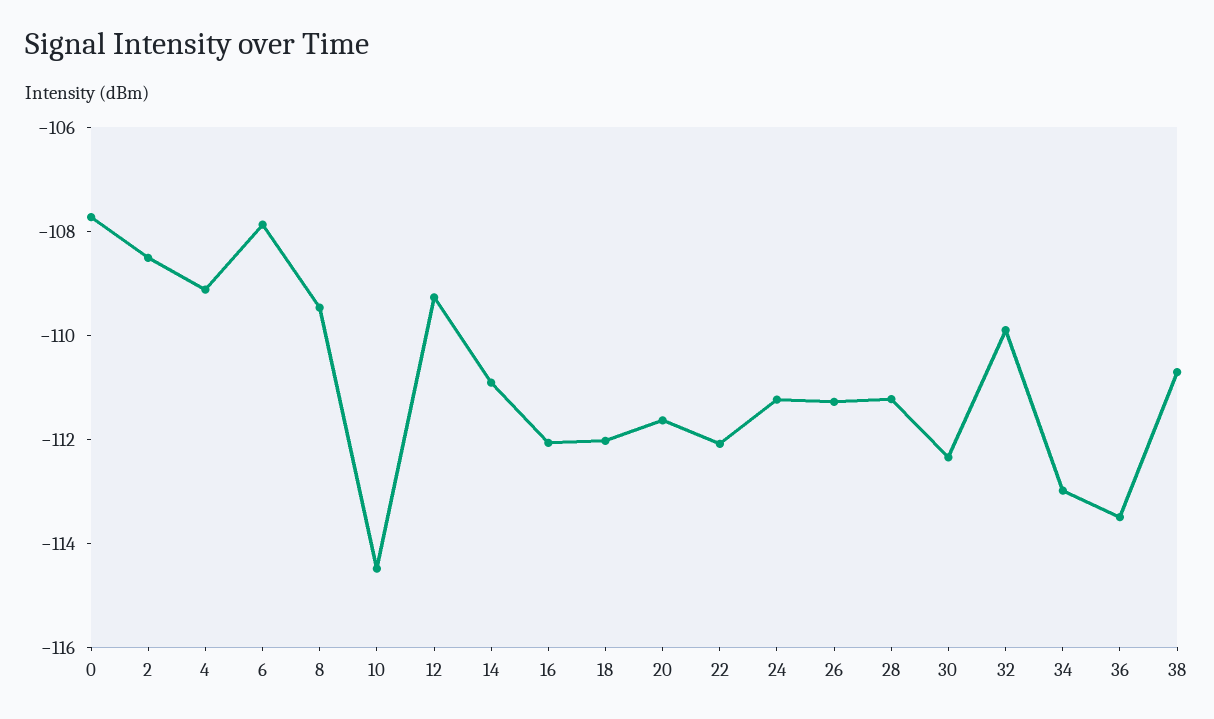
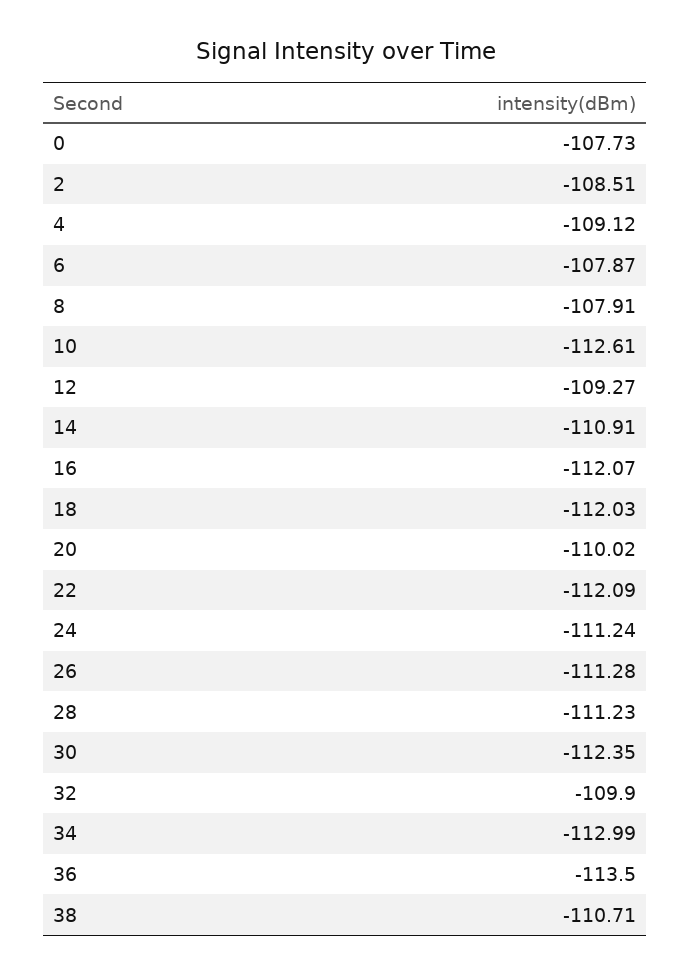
  {
    "0": -107.73,
    "2": -108.51,
    "4": -109.12,
    "6": -107.87,
-   "8": -109.5,
+   "8": -107.91,
-   "10": -114.5,
+   "10": -112.61,
    "12": -109.27,
    "14": -110.91,
    "16": -112.07,
    "18": -112.03,
-   "20": -111.5,
+   "20": -110.02,
    "22": -112.09,
    "24": -111.24,
    "26": -111.28,
    "28": -111.23,
    "30": -112.35,
    "32": -109.9,
    "34": -112.99,
    "36": -113.5,
    "38": -110.71
  }

